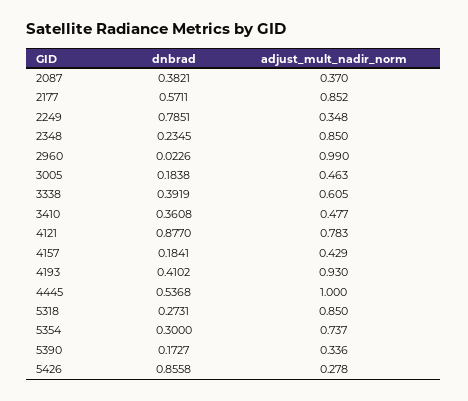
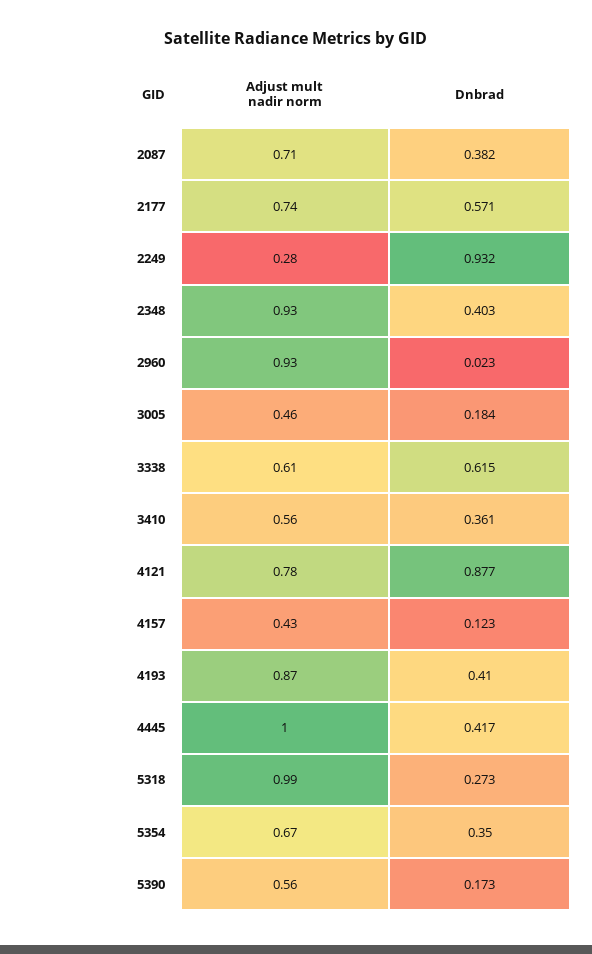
  {
    "dnbrad": {
      "2087": 0.3821,
      "2177": 0.5711,
-     "2249": 0.7851,
+     "2249": 0.932,
-     "2348": 0.2345,
+     "2348": 0.403,
      "2960": 0.0226,
      "3005": 0.1838,
-     "3338": 0.3919,
+     "3338": 0.615,
      "3410": 0.3608,
      "4121": 0.877,
-     "4157": 0.1841,
+     "4157": 0.123,
      "4193": 0.4102,
-     "4445": 0.5368,
+     "4445": 0.417,
      "5318": 0.2731,
-     "5354": 0.3,
+     "5354": 0.35,
-     "5390": 0.1727,
+     "5390": 0.1727
-     "5426": 0.8558
    },
    "adjust_mult_nadir_norm": {
-     "2087": 0.37,
+     "2087": 0.71,
-     "2177": 0.852,
+     "2177": 0.74,
-     "2249": 0.348,
+     "2249": 0.28,
-     "2348": 0.85,
+     "2348": 0.93,
-     "2960": 0.99,
+     "2960": 0.93,
      "3005": 0.463,
      "3338": 0.605,
-     "3410": 0.477,
+     "3410": 0.56,
      "4121": 0.783,
      "4157": 0.429,
-     "4193": 0.93,
+     "4193": 0.87,
      "4445": 1,
-     "5318": 0.85,
+     "5318": 0.99,
-     "5354": 0.737,
+     "5354": 0.67,
-     "5390": 0.336,
+     "5390": 0.56
-     "5426": 0.278
    }
  }

